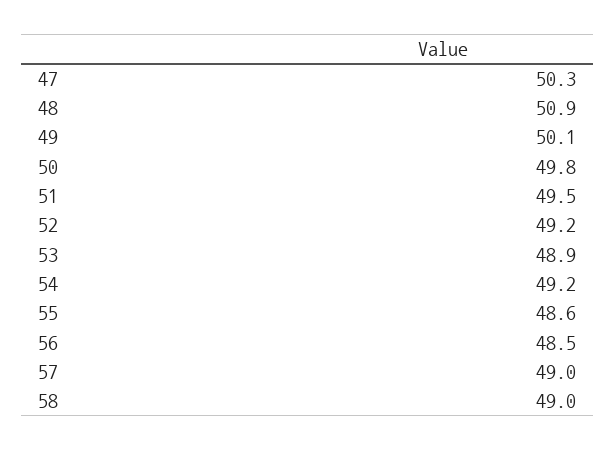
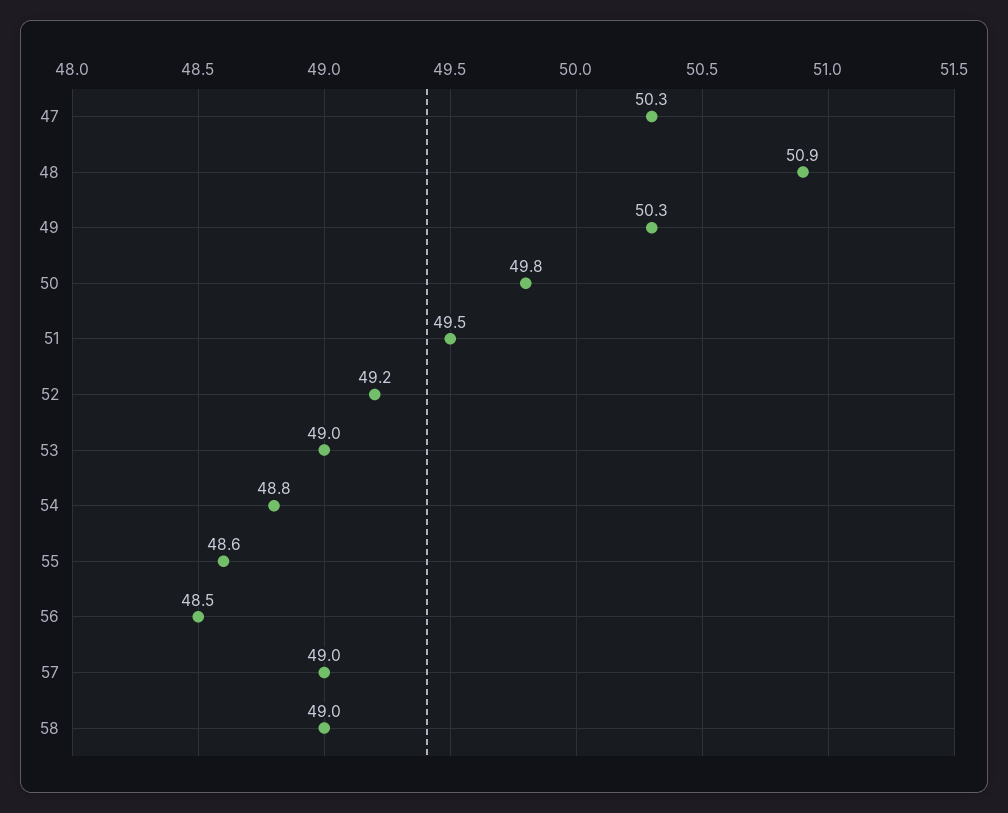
  {
    "47": 50.3,
    "48": 50.9,
-   "49": 50.1,
+   "49": 50.3,
    "50": 49.8,
    "51": 49.5,
    "52": 49.2,
-   "53": 48.9,
+   "53": 49,
-   "54": 49.2,
+   "54": 48.8,
    "55": 48.6,
    "56": 48.5,
    "57": 49,
    "58": 49
  }

